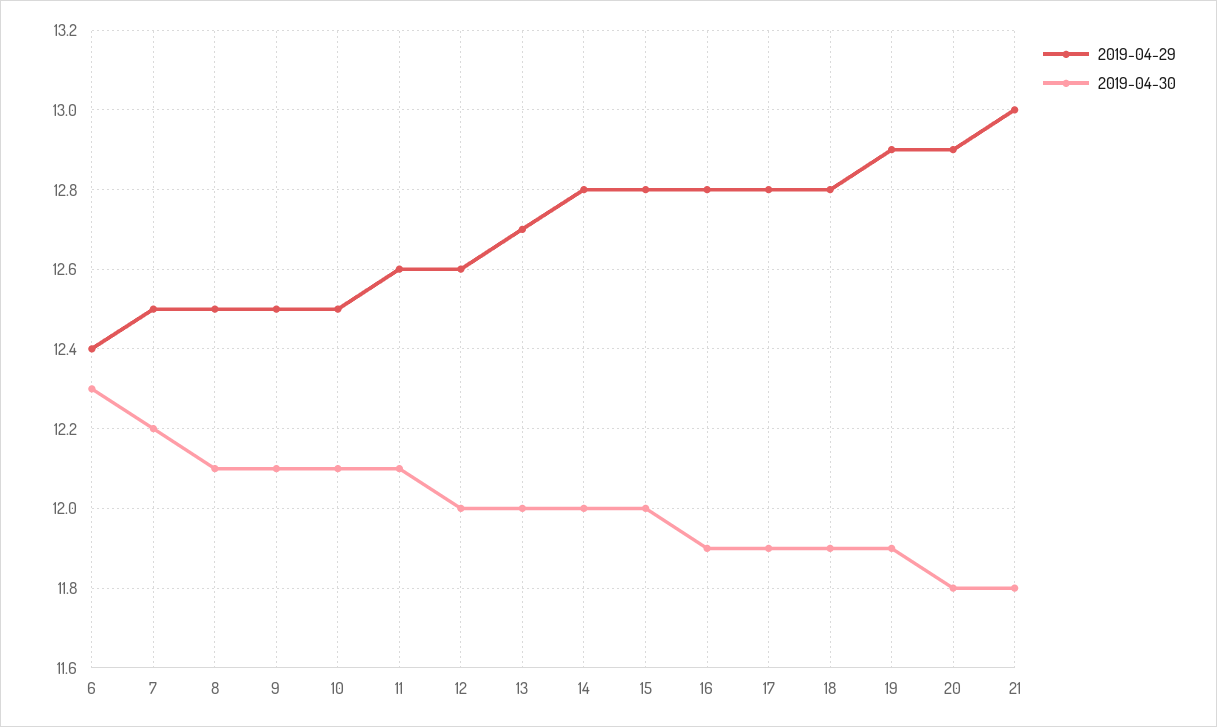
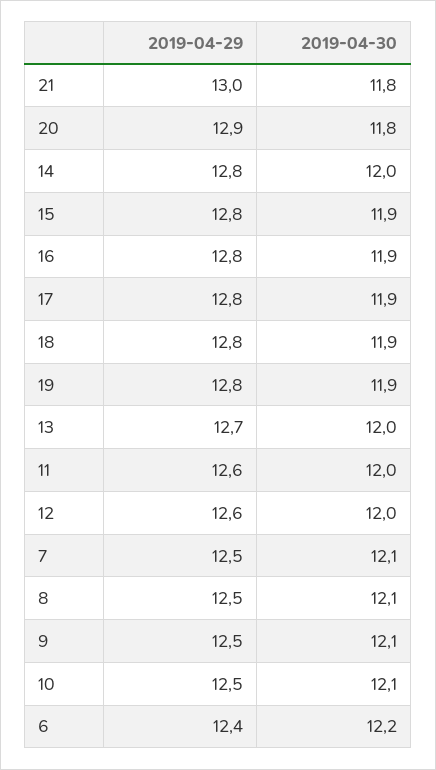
  {
    "2019-04-29": {
      "6": 12.4,
      "7": 12.5,
      "8": 12.5,
      "9": 12.5,
      "10": 12.5,
      "11": 12.6,
      "12": 12.6,
      "13": 12.7,
      "14": 12.8,
      "15": 12.8,
      "16": 12.8,
      "17": 12.8,
      "18": 12.8,
-     "19": 12.9,
+     "19": 12.8,
      "20": 12.9,
      "21": 13
    },
    "2019-04-30": {
-     "6": 12.3,
+     "6": 12.2,
-     "7": 12.2,
+     "7": 12.1,
      "8": 12.1,
      "9": 12.1,
      "10": 12.1,
-     "11": 12.1,
+     "11": 12,
      "12": 12,
      "13": 12,
      "14": 12,
-     "15": 12,
+     "15": 11.9,
      "16": 11.9,
      "17": 11.9,
      "18": 11.9,
      "19": 11.9,
      "20": 11.8,
      "21": 11.8
    }
  }

